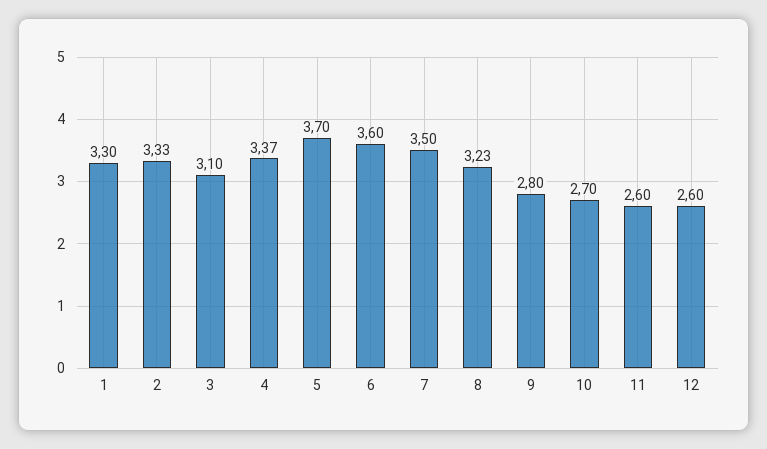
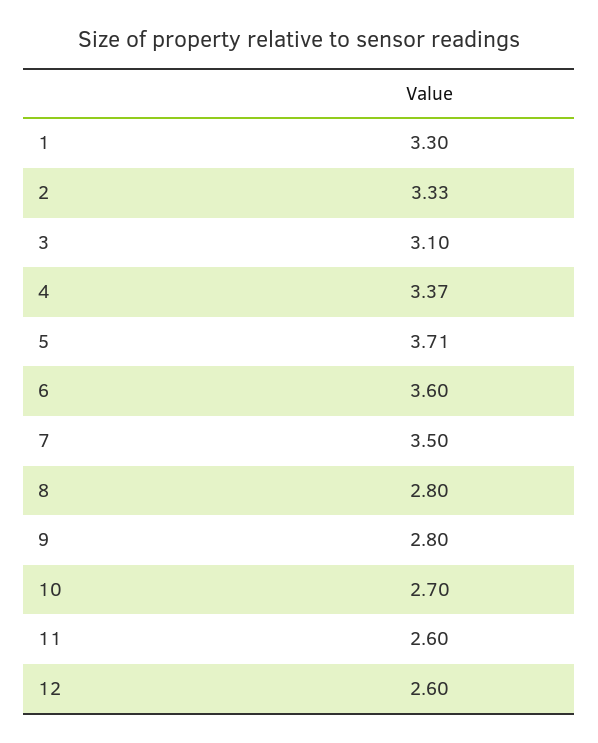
  {
    "1": 3.3,
    "2": 3.33,
    "3": 3.1,
    "4": 3.37,
-   "5": 3.7,
+   "5": 3.71,
    "6": 3.6,
    "7": 3.5,
-   "8": 3.23,
+   "8": 2.8,
    "9": 2.8,
    "10": 2.7,
    "11": 2.6,
    "12": 2.6
  }

